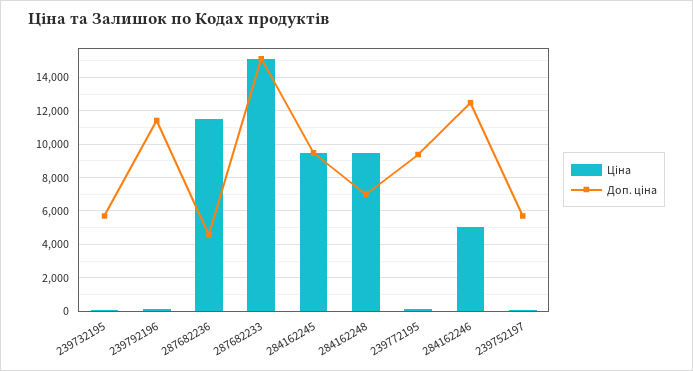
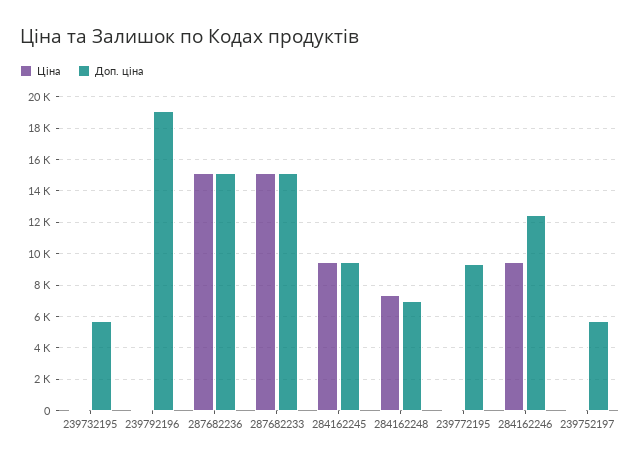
  {
    "Ціна": {
      "239732195": 0,
      "239792196": 0,
-     "287682236": 11500,
+     "287682236": 15000,
      "287682233": 15000,
      "284162245": 9500,
-     "284162248": 9500,
+     "284162248": 7500,
      "239772195": 0,
-     "284162246": 5000,
+     "284162246": 9500,
      "239752197": 0
    },
    "Доп. ціна": {
      "239732195": 5500,
-     "239792196": 11500,
+     "239792196": 19000,
-     "287682236": 4500,
+     "287682236": 15000,
      "287682233": 15000,
      "284162245": 9500,
      "284162248": 7000,
      "239772195": 9500,
      "284162246": 12500,
      "239752197": 5500
    }
  }

